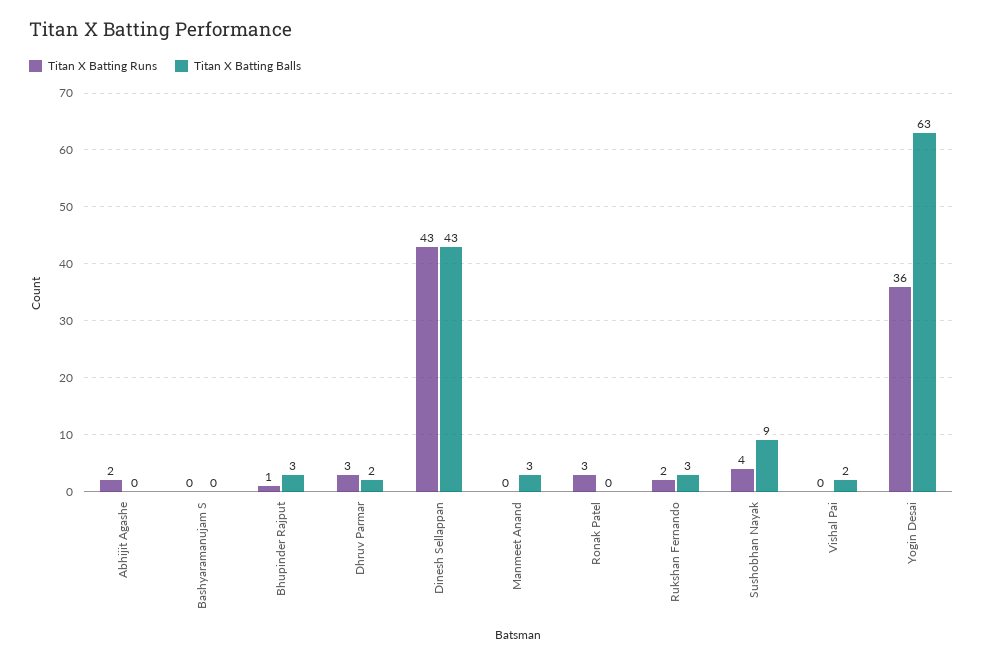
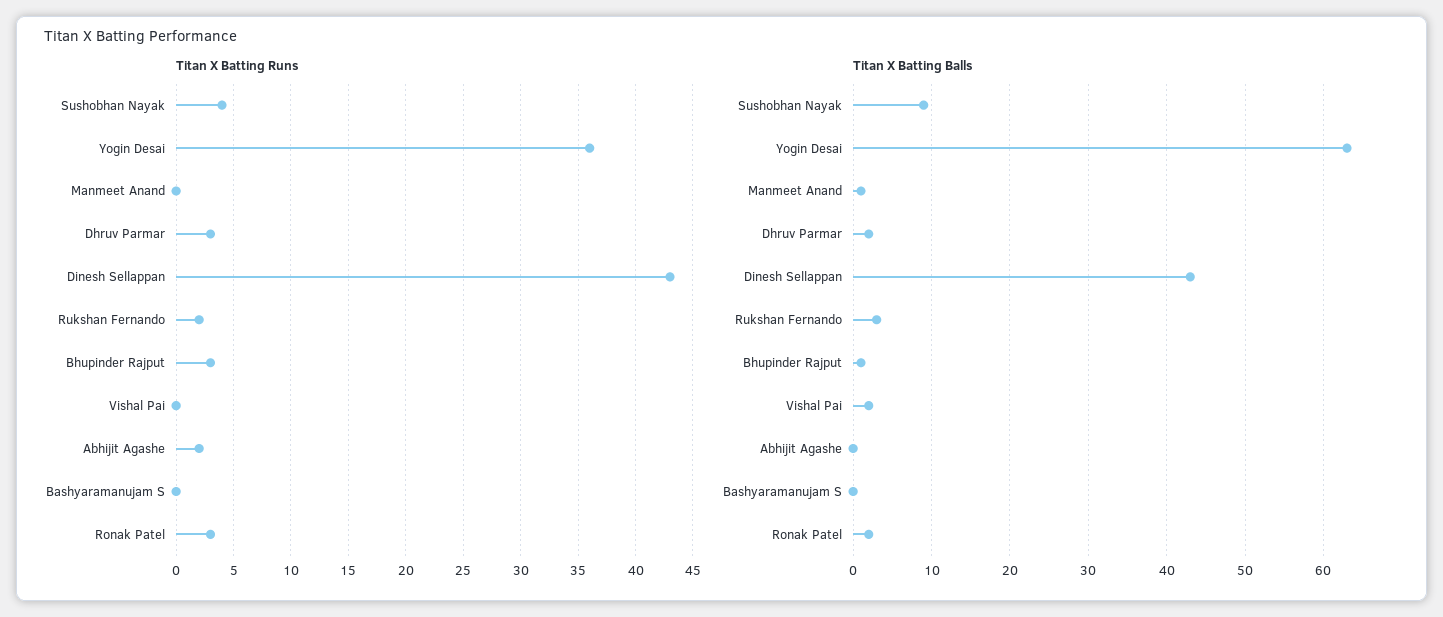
  {
    "Titan X Batting Runs": {
      "Abhijit Agashe": 2,
      "Bashyaramanujam S": 0,
-     "Bhupinder Rajput": 1,
+     "Bhupinder Rajput": 3,
      "Dhruv Parmar": 3,
      "Dinesh Sellappan": 43,
      "Manmeet Anand": 0,
      "Ronak Patel": 3,
      "Rukshan Fernando": 2,
      "Sushobhan Nayak": 4,
      "Vishal Pai": 0,
      "Yogin Desai": 36
    },
    "Titan X Batting Balls": {
      "Abhijit Agashe": 0,
      "Bashyaramanujam S": 0,
-     "Bhupinder Rajput": 3,
+     "Bhupinder Rajput": 1,
      "Dhruv Parmar": 2,
      "Dinesh Sellappan": 43,
-     "Manmeet Anand": 3,
+     "Manmeet Anand": 1,
-     "Ronak Patel": 0,
+     "Ronak Patel": 2,
      "Rukshan Fernando": 3,
      "Sushobhan Nayak": 9,
      "Vishal Pai": 2,
      "Yogin Desai": 63
    }
  }

